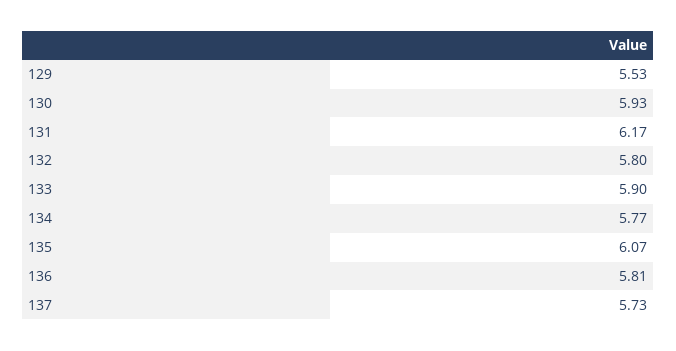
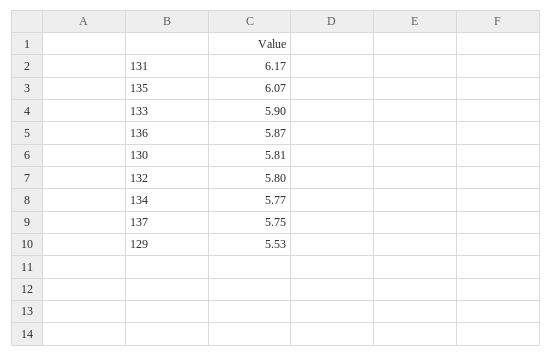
  {
    "129": 5.53,
-   "130": 5.93,
+   "130": 5.81,
    "131": 6.17,
    "132": 5.8,
    "133": 5.9,
    "134": 5.77,
    "135": 6.07,
-   "136": 5.81,
+   "136": 5.87,
-   "137": 5.73
+   "137": 5.75
  }

